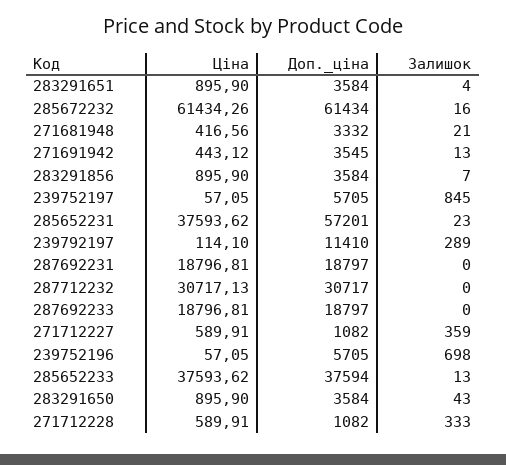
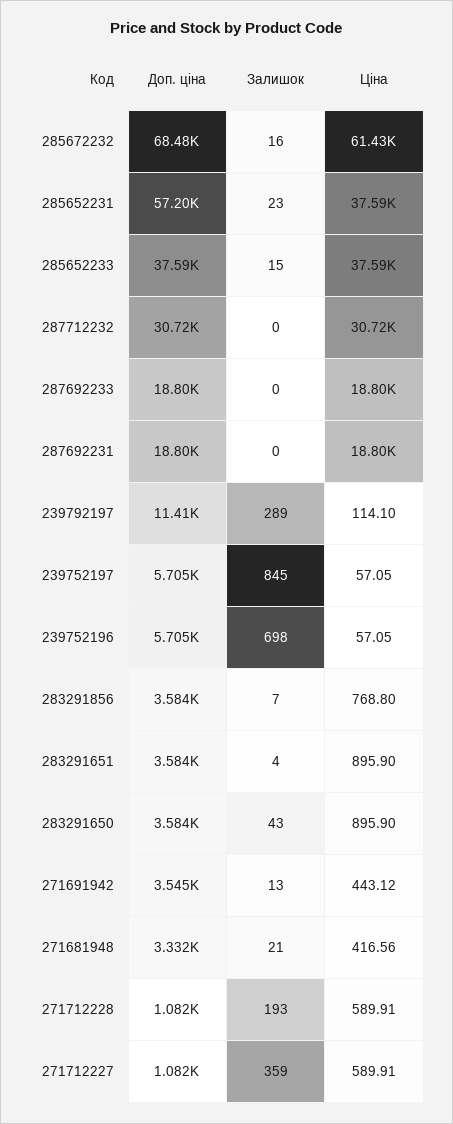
  {
    "Ціна": {
      "283291651": 895.9,
      "285672232": 61434.26,
      "271681948": 416.56,
      "271691942": 443.12,
-     "283291856": 895.9,
+     "283291856": 768.8,
      "239752197": 57.05,
      "285652231": 37593.62,
      "239792197": 114.1,
      "287692231": 18796.81,
      "287712232": 30717.13,
      "287692233": 18796.81,
      "271712227": 589.91,
      "239752196": 57.05,
      "285652233": 37593.62,
      "283291650": 895.9,
      "271712228": 589.91
    },
    "Доп._ціна": {
      "283291651": 3584,
-     "285672232": 61434,
+     "285672232": 68480,
      "271681948": 3332,
      "271691942": 3545,
      "283291856": 3584,
      "239752197": 5705,
      "285652231": 57201,
      "239792197": 11410,
      "287692231": 18797,
      "287712232": 30717,
      "287692233": 18797,
      "271712227": 1082,
      "239752196": 5705,
      "285652233": 37594,
      "283291650": 3584,
      "271712228": 1082
    },
    "Залишок": {
      "283291651": 4,
      "285672232": 16,
      "271681948": 21,
      "271691942": 13,
      "283291856": 7,
      "239752197": 845,
      "285652231": 23,
      "239792197": 289,
      "287692231": 0,
      "287712232": 0,
      "287692233": 0,
      "271712227": 359,
      "239752196": 698,
-     "285652233": 13,
+     "285652233": 15,
      "283291650": 43,
-     "271712228": 333
+     "271712228": 193
    }
  }

